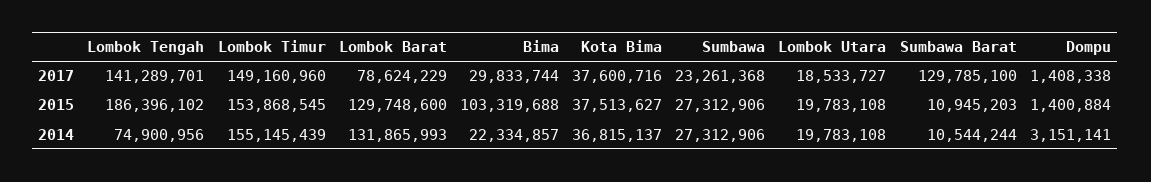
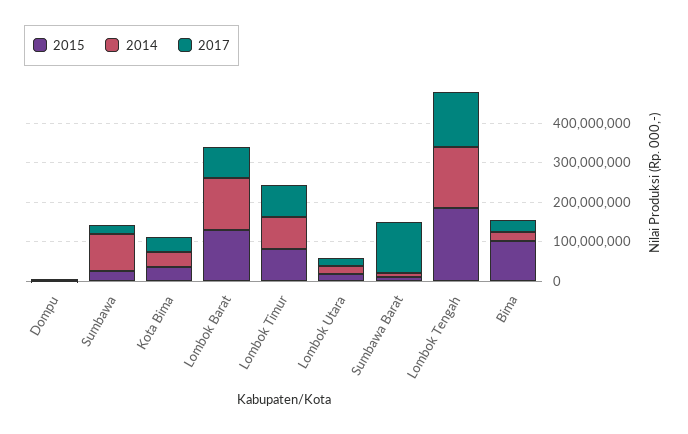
  {
    "2017": {
      "Lombok Tengah": 141289701,
-     "Lombok Timur": 149160960,
+     "Lombok Timur": 75000000,
      "Lombok Barat": 78624229,
      "Bima": 29833744,
      "Kota Bima": 37600716,
      "Sumbawa": 23261368,
      "Lombok Utara": 18533727,
      "Sumbawa Barat": 129785100,
      "Dompu": 1408338
    },
    "2015": {
      "Lombok Tengah": 186396102,
-     "Lombok Timur": 153868545,
+     "Lombok Timur": 75000000,
      "Lombok Barat": 129748600,
      "Bima": 103319688,
      "Kota Bima": 37513627,
      "Sumbawa": 27312906,
      "Lombok Utara": 19783108,
      "Sumbawa Barat": 10945203,
      "Dompu": 1400884
    },
    "2014": {
-     "Lombok Tengah": 74900956,
+     "Lombok Tengah": 150000000,
-     "Lombok Timur": 155145439,
+     "Lombok Timur": 75000000,
      "Lombok Barat": 131865993,
      "Bima": 22334857,
      "Kota Bima": 36815137,
-     "Sumbawa": 27312906,
+     "Sumbawa": 100000000,
      "Lombok Utara": 19783108,
      "Sumbawa Barat": 10544244,
      "Dompu": 3151141
    }
  }

